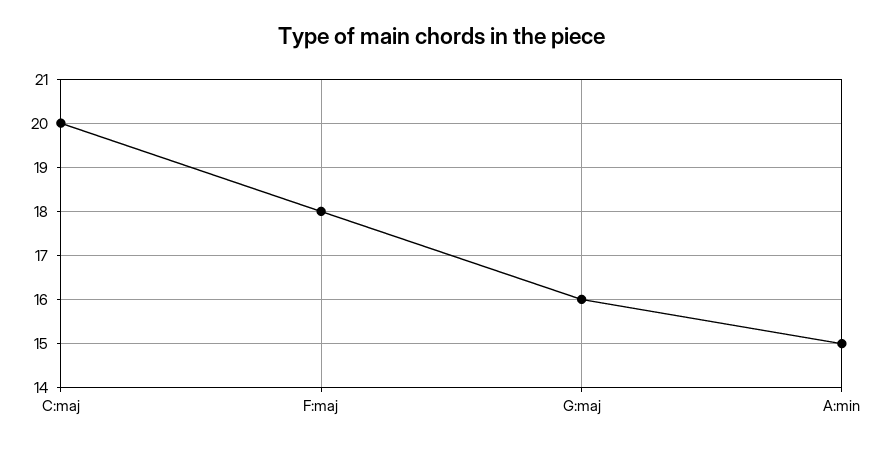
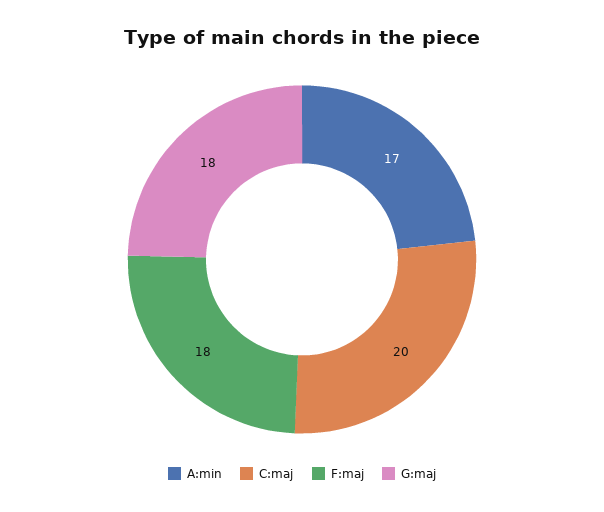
  {
    "C:maj": 20,
    "F:maj": 18,
-   "G:maj": 16,
+   "G:maj": 18,
-   "A:min": 15
+   "A:min": 17
  }

